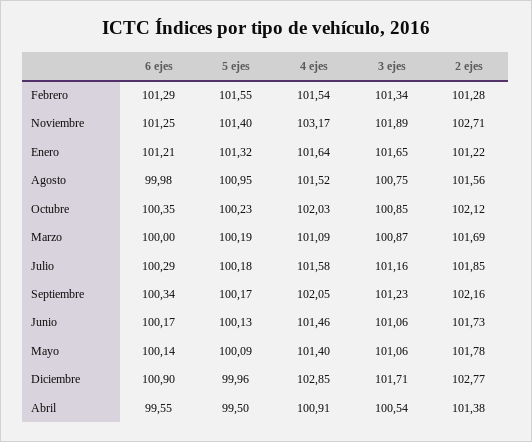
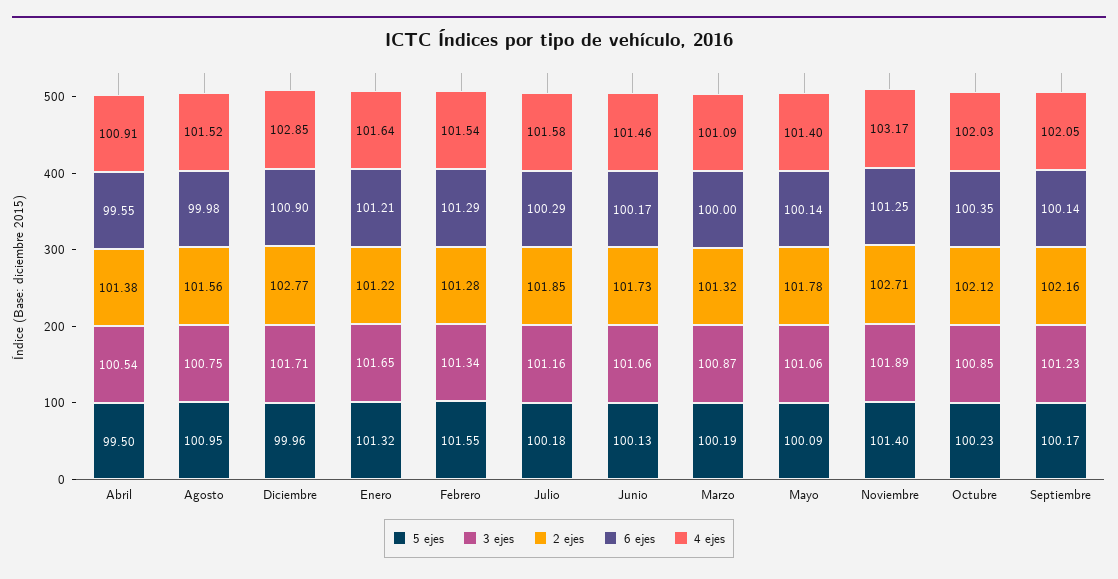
  {
    "6 ejes": {
      "Febrero": 101.29,
      "Noviembre": 101.25,
      "Enero": 101.21,
      "Agosto": 99.98,
      "Octubre": 100.35,
      "Marzo": 100,
      "Julio": 100.29,
-     "Septiembre": 100.34,
+     "Septiembre": 100.14,
      "Junio": 100.17,
      "Mayo": 100.14,
      "Diciembre": 100.9,
      "Abril": 99.55
    },
    "5 ejes": {
      "Febrero": 101.55,
      "Noviembre": 101.4,
      "Enero": 101.32,
      "Agosto": 100.95,
      "Octubre": 100.23,
      "Marzo": 100.19,
      "Julio": 100.18,
      "Septiembre": 100.17,
      "Junio": 100.13,
      "Mayo": 100.09,
      "Diciembre": 99.96,
      "Abril": 99.5
    },
    "4 ejes": {
      "Febrero": 101.54,
      "Noviembre": 103.17,
      "Enero": 101.64,
      "Agosto": 101.52,
      "Octubre": 102.03,
      "Marzo": 101.09,
      "Julio": 101.58,
      "Septiembre": 102.05,
      "Junio": 101.46,
      "Mayo": 101.4,
      "Diciembre": 102.85,
      "Abril": 100.91
    },
    "3 ejes": {
      "Febrero": 101.34,
      "Noviembre": 101.89,
      "Enero": 101.65,
      "Agosto": 100.75,
      "Octubre": 100.85,
      "Marzo": 100.87,
      "Julio": 101.16,
      "Septiembre": 101.23,
      "Junio": 101.06,
      "Mayo": 101.06,
      "Diciembre": 101.71,
      "Abril": 100.54
    },
    "2 ejes": {
      "Febrero": 101.28,
      "Noviembre": 102.71,
      "Enero": 101.22,
      "Agosto": 101.56,
      "Octubre": 102.12,
-     "Marzo": 101.69,
+     "Marzo": 101.32,
      "Julio": 101.85,
      "Septiembre": 102.16,
      "Junio": 101.73,
      "Mayo": 101.78,
      "Diciembre": 102.77,
      "Abril": 101.38
    }
  }

